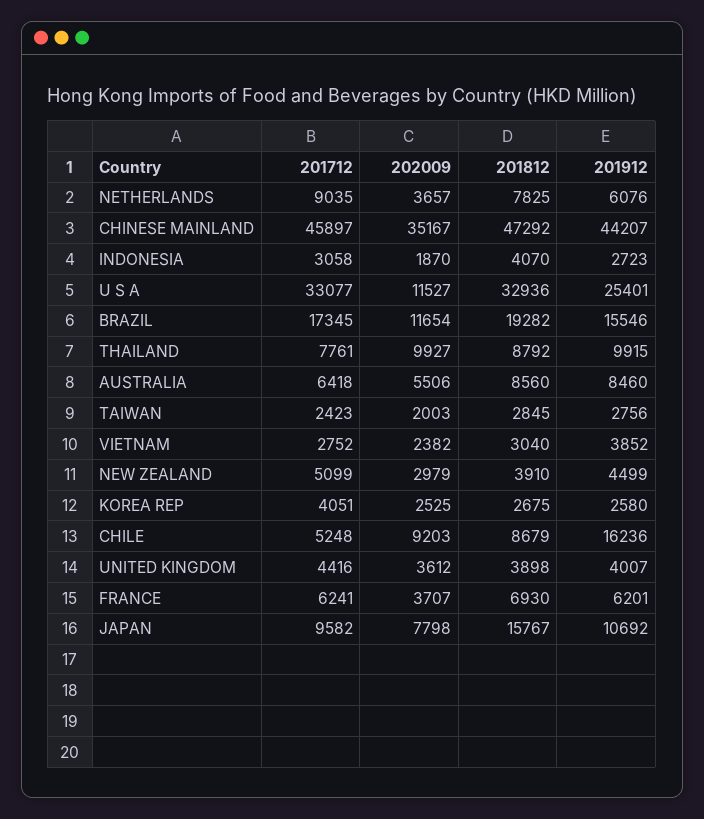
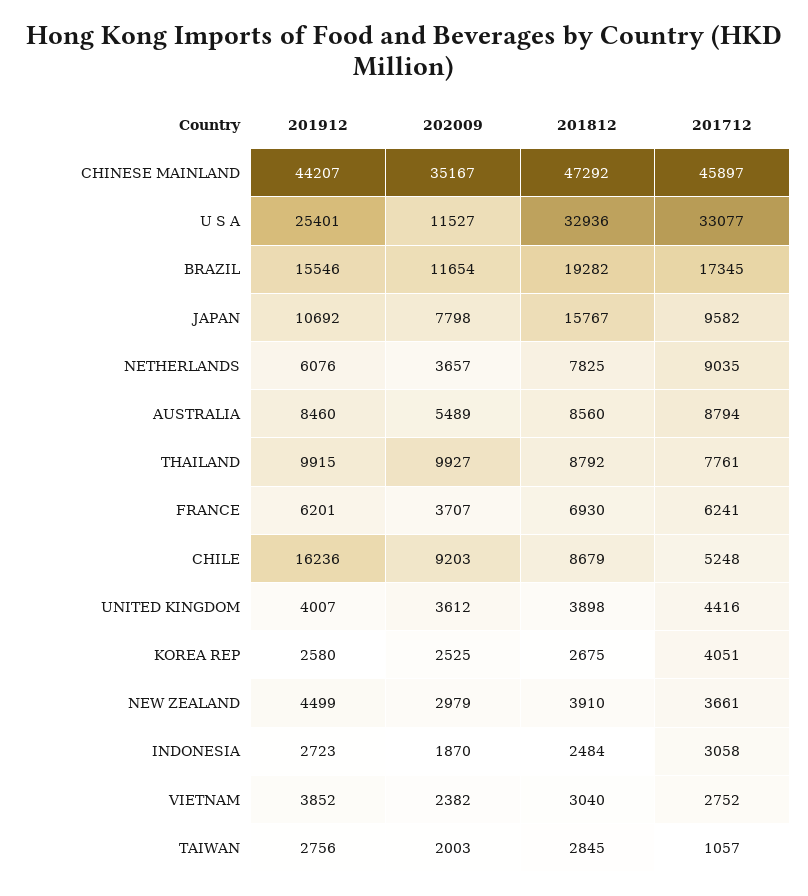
  {
    "201712": {
      "NETHERLANDS": 9035,
      "CHINESE MAINLAND": 45897,
      "INDONESIA": 3058,
      "U S A": 33077,
      "BRAZIL": 17345,
      "THAILAND": 7761,
-     "AUSTRALIA": 6418,
+     "AUSTRALIA": 8794,
-     "TAIWAN": 2423,
+     "TAIWAN": 1057,
      "VIETNAM": 2752,
-     "NEW ZEALAND": 5099,
+     "NEW ZEALAND": 3661,
      "KOREA REP": 4051,
      "CHILE": 5248,
      "UNITED KINGDOM": 4416,
      "FRANCE": 6241,
      "JAPAN": 9582
    },
    "202009": {
      "NETHERLANDS": 3657,
      "CHINESE MAINLAND": 35167,
      "INDONESIA": 1870,
      "U S A": 11527,
      "BRAZIL": 11654,
      "THAILAND": 9927,
-     "AUSTRALIA": 5506,
+     "AUSTRALIA": 5489,
      "TAIWAN": 2003,
      "VIETNAM": 2382,
      "NEW ZEALAND": 2979,
      "KOREA REP": 2525,
      "CHILE": 9203,
      "UNITED KINGDOM": 3612,
      "FRANCE": 3707,
      "JAPAN": 7798
    },
    "201812": {
      "NETHERLANDS": 7825,
      "CHINESE MAINLAND": 47292,
-     "INDONESIA": 4070,
+     "INDONESIA": 2484,
      "U S A": 32936,
      "BRAZIL": 19282,
      "THAILAND": 8792,
      "AUSTRALIA": 8560,
      "TAIWAN": 2845,
      "VIETNAM": 3040,
      "NEW ZEALAND": 3910,
      "KOREA REP": 2675,
      "CHILE": 8679,
      "UNITED KINGDOM": 3898,
      "FRANCE": 6930,
      "JAPAN": 15767
    },
    "201912": {
      "NETHERLANDS": 6076,
      "CHINESE MAINLAND": 44207,
      "INDONESIA": 2723,
      "U S A": 25401,
      "BRAZIL": 15546,
      "THAILAND": 9915,
      "AUSTRALIA": 8460,
      "TAIWAN": 2756,
      "VIETNAM": 3852,
      "NEW ZEALAND": 4499,
      "KOREA REP": 2580,
      "CHILE": 16236,
      "UNITED KINGDOM": 4007,
      "FRANCE": 6201,
      "JAPAN": 10692
    }
  }

